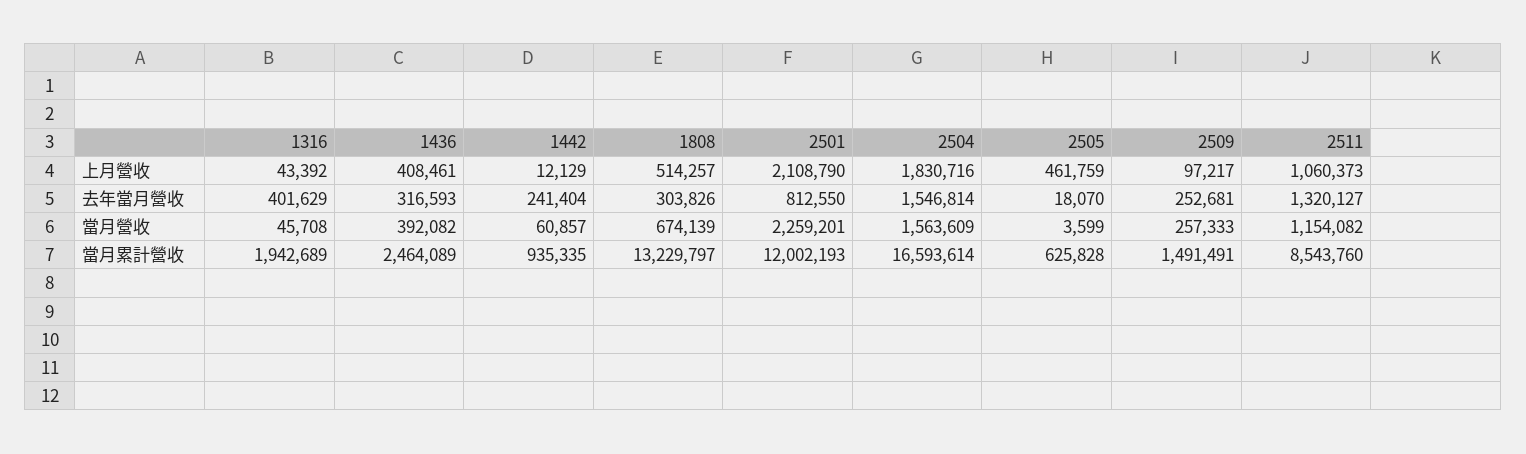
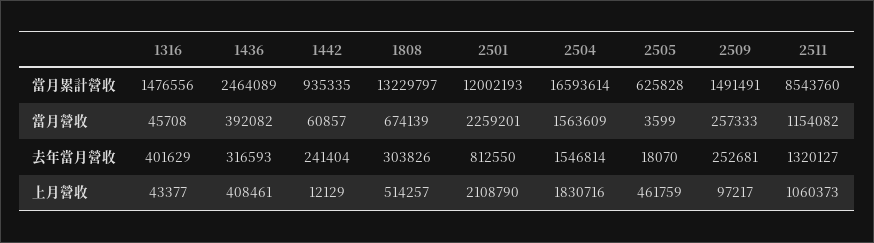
  {
    "1316": {
-     "上月營收": 43392,
+     "上月營收": 43377,
      "去年當月營收": 401629,
      "當月營收": 45708,
-     "當月累計營收": 1942689
+     "當月累計營收": 1476556
    },
    "1436": {
      "上月營收": 408461,
      "去年當月營收": 316593,
      "當月營收": 392082,
      "當月累計營收": 2464089
    },
    "1442": {
      "上月營收": 12129,
      "去年當月營收": 241404,
      "當月營收": 60857,
      "當月累計營收": 935335
    },
    "1808": {
      "上月營收": 514257,
      "去年當月營收": 303826,
      "當月營收": 674139,
      "當月累計營收": 13229797
    },
    "2501": {
      "上月營收": 2108790,
      "去年當月營收": 812550,
      "當月營收": 2259201,
      "當月累計營收": 12002193
    },
    "2504": {
      "上月營收": 1830716,
      "去年當月營收": 1546814,
      "當月營收": 1563609,
      "當月累計營收": 16593614
    },
    "2505": {
      "上月營收": 461759,
      "去年當月營收": 18070,
      "當月營收": 3599,
      "當月累計營收": 625828
    },
    "2509": {
      "上月營收": 97217,
      "去年當月營收": 252681,
      "當月營收": 257333,
      "當月累計營收": 1491491
    },
    "2511": {
      "上月營收": 1060373,
      "去年當月營收": 1320127,
      "當月營收": 1154082,
      "當月累計營收": 8543760
    }
  }

